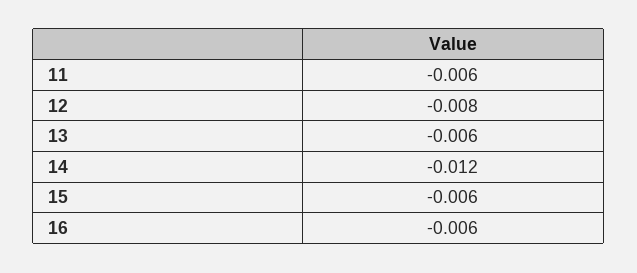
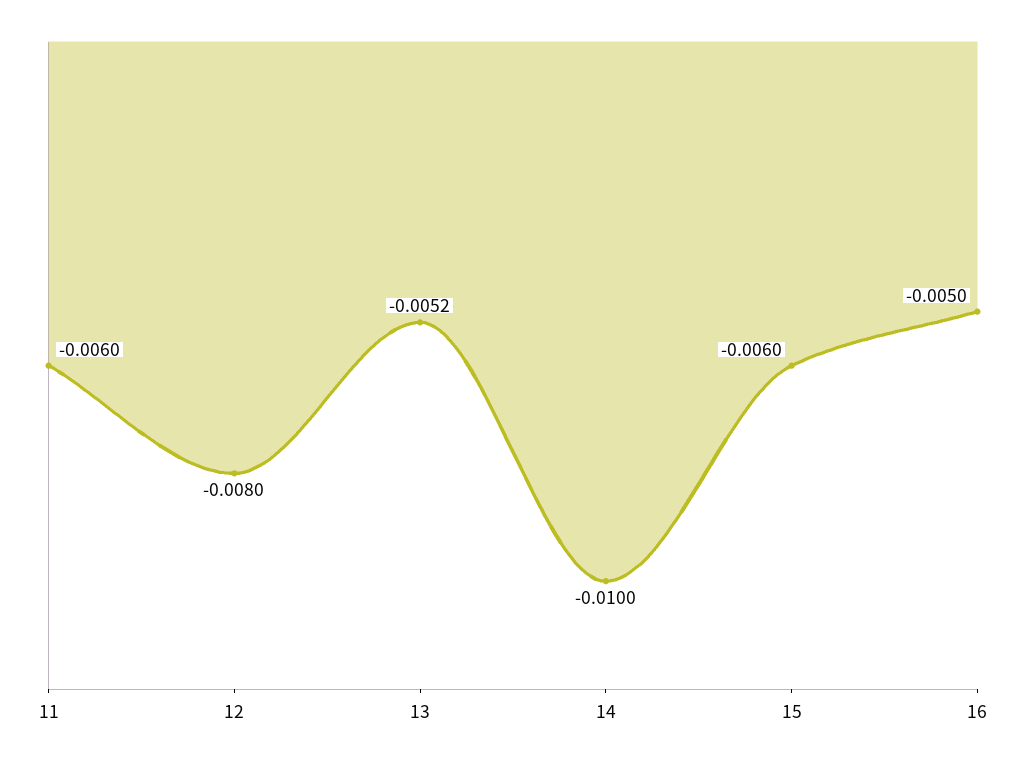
  {
    "11": -0.006,
    "12": -0.008,
-   "13": -0.006,
+   "13": -0.0052,
-   "14": -0.012,
+   "14": -0.01,
    "15": -0.006,
-   "16": -0.006
+   "16": -0.005
  }

